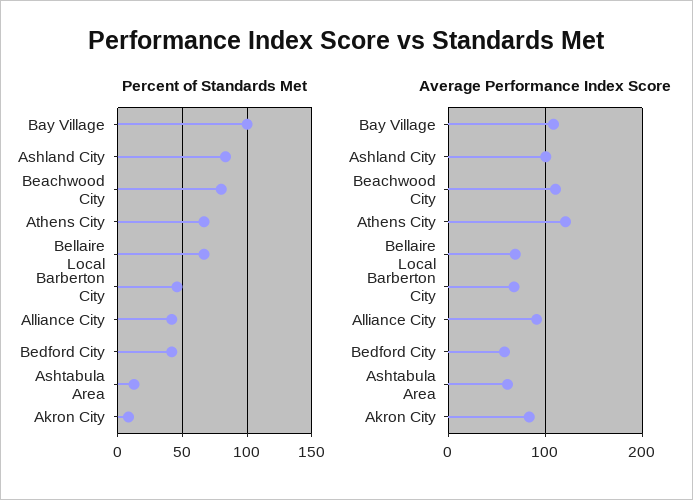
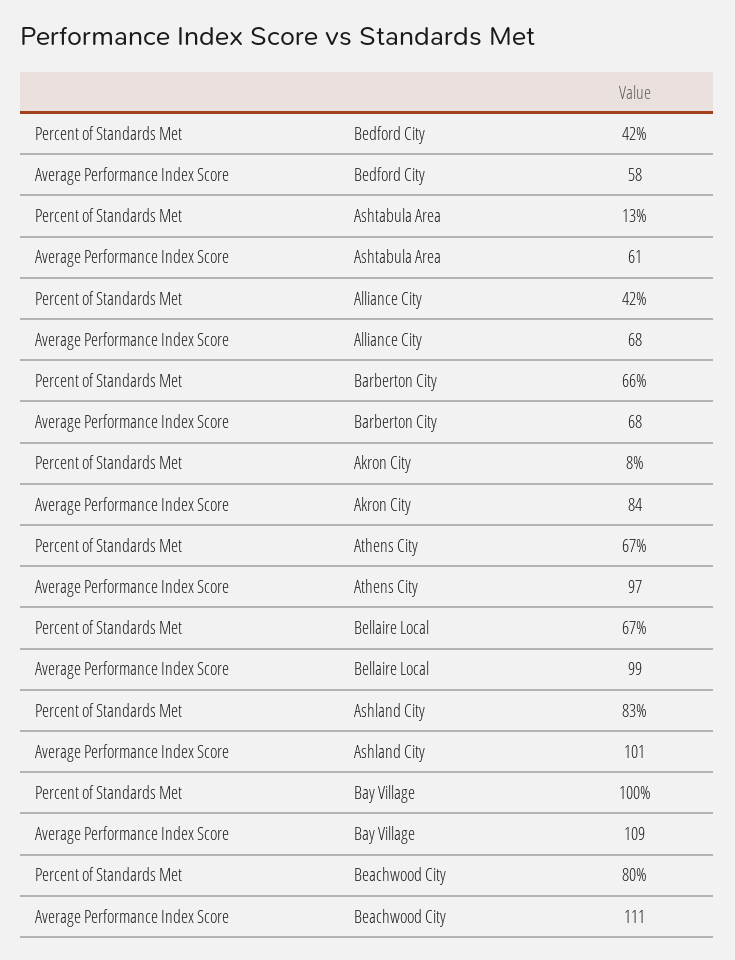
  {
    "Percent of Standards Met": {
      "Bay Village": 100,
      "Ashland City": 83,
      "Beachwood City": 80,
      "Athens City": 67,
      "Bellaire Local": 67,
-     "Barberton City": 45,
+     "Barberton City": 66,
      "Alliance City": 42,
      "Bedford City": 42,
      "Ashtabula Area": 13,
      "Akron City": 8
    },
    "Average Performance Index Score": {
      "Bay Village": 109,
      "Ashland City": 101,
      "Beachwood City": 111,
-     "Athens City": 120,
+     "Athens City": 97,
-     "Bellaire Local": 70,
+     "Bellaire Local": 99,
      "Barberton City": 68,
-     "Alliance City": 90,
+     "Alliance City": 68,
      "Bedford City": 58,
      "Ashtabula Area": 61,
      "Akron City": 84
    }
  }

